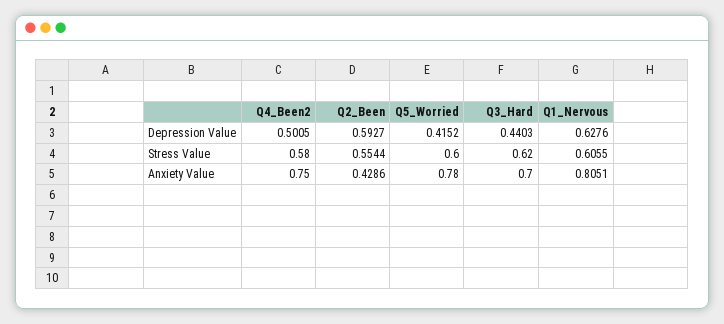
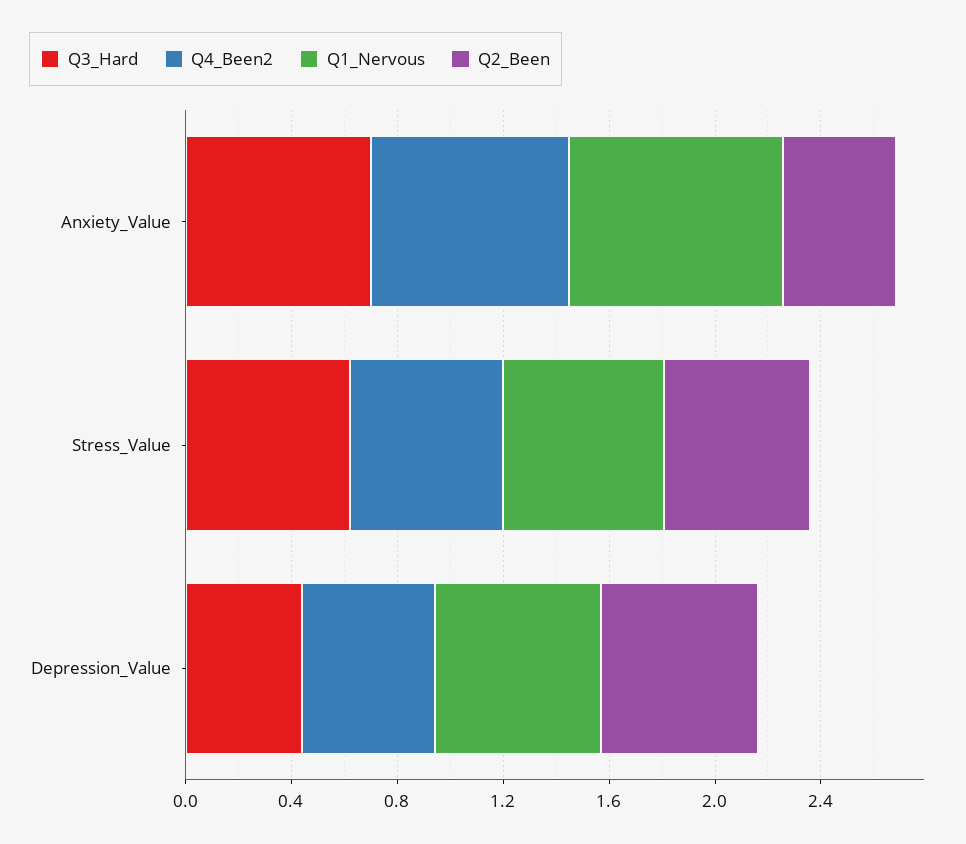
  {
    "Q4_Been2": {
      "Depression Value": 0.5005,
      "Stress Value": 0.58,
      "Anxiety Value": 0.75
    },
    "Q2_Been": {
      "Depression Value": 0.5927,
      "Stress Value": 0.5544,
      "Anxiety Value": 0.4286
    },
-   "Q5_Worried": {
-     "Depression Value": 0.4152,
-     "Stress Value": 0.6,
-     "Anxiety Value": 0.78
-   },
    "Q3_Hard": {
      "Depression Value": 0.4403,
      "Stress Value": 0.62,
      "Anxiety Value": 0.7
    },
    "Q1_Nervous": {
      "Depression Value": 0.6276,
      "Stress Value": 0.6055,
      "Anxiety Value": 0.8051
    }
  }

